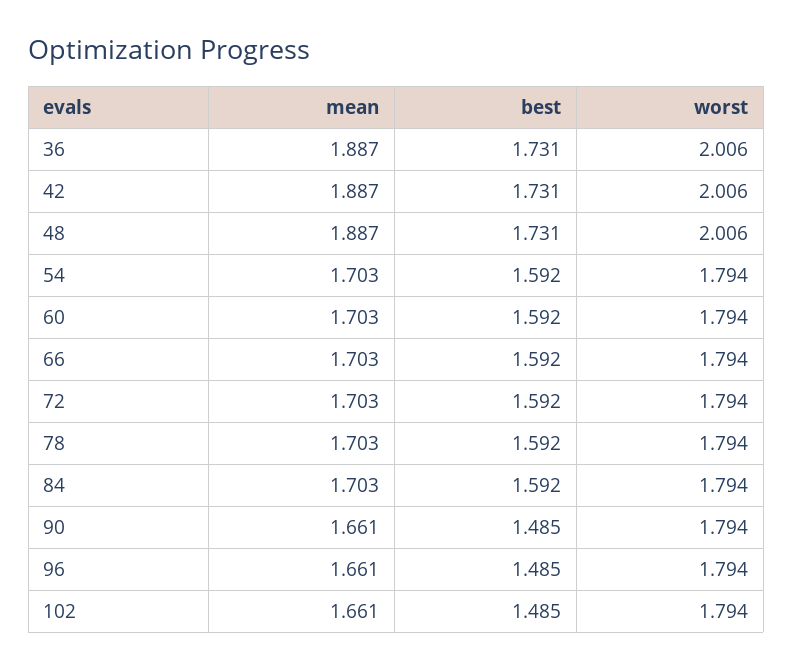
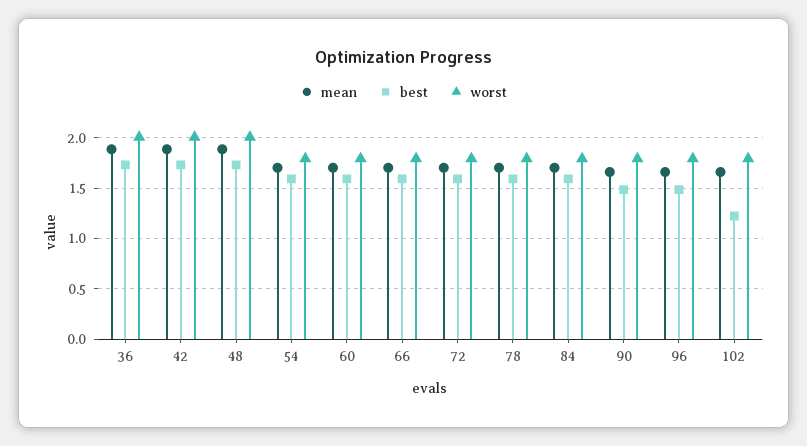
  {
    "mean": {
      "36": 1.887,
      "42": 1.887,
      "48": 1.887,
      "54": 1.703,
      "60": 1.703,
      "66": 1.703,
      "72": 1.703,
      "78": 1.703,
      "84": 1.703,
      "90": 1.661,
      "96": 1.661,
      "102": 1.661
    },
    "best": {
      "36": 1.731,
      "42": 1.731,
      "48": 1.731,
      "54": 1.592,
      "60": 1.592,
      "66": 1.592,
      "72": 1.592,
      "78": 1.592,
      "84": 1.592,
      "90": 1.485,
      "96": 1.485,
-     "102": 1.485
+     "102": 1.2
    },
    "worst": {
      "36": 2.006,
      "42": 2.006,
      "48": 2.006,
      "54": 1.794,
      "60": 1.794,
      "66": 1.794,
      "72": 1.794,
      "78": 1.794,
      "84": 1.794,
      "90": 1.794,
      "96": 1.794,
      "102": 1.794
    }
  }

